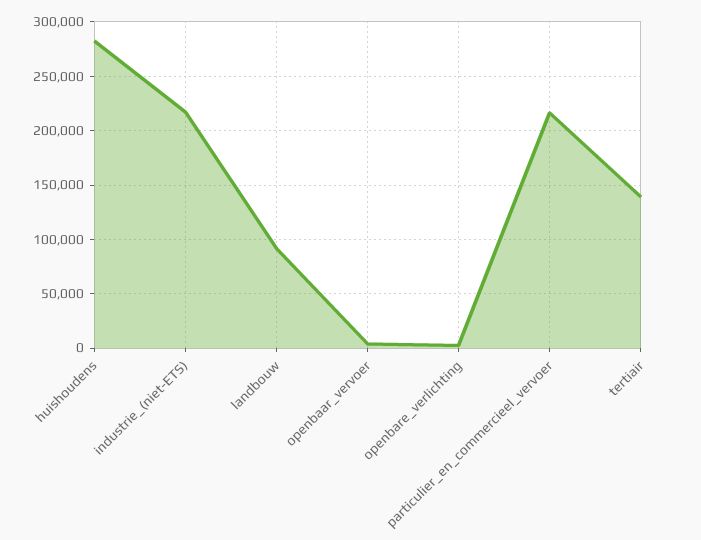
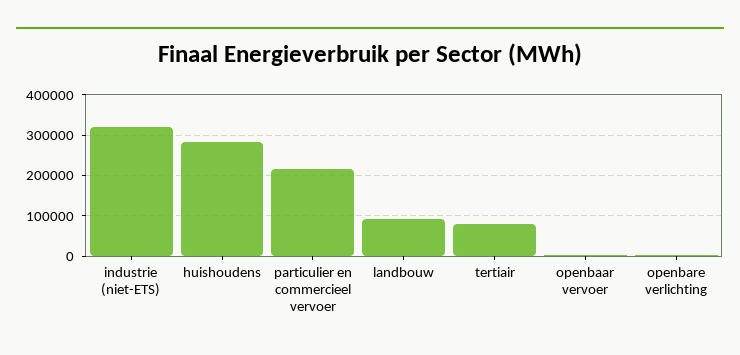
  {
    "huishoudens": 280000,
-   "industrie_(niet-ETS)": 220000,
+   "industrie_(niet-ETS)": 320000,
    "landbouw": 90000,
    "openbaar_vervoer": 0,
    "openbare_verlichting": 0,
    "particulier_en_commercieel_vervoer": 220000,
-   "tertiair": 140000
+   "tertiair": 80000
  }

